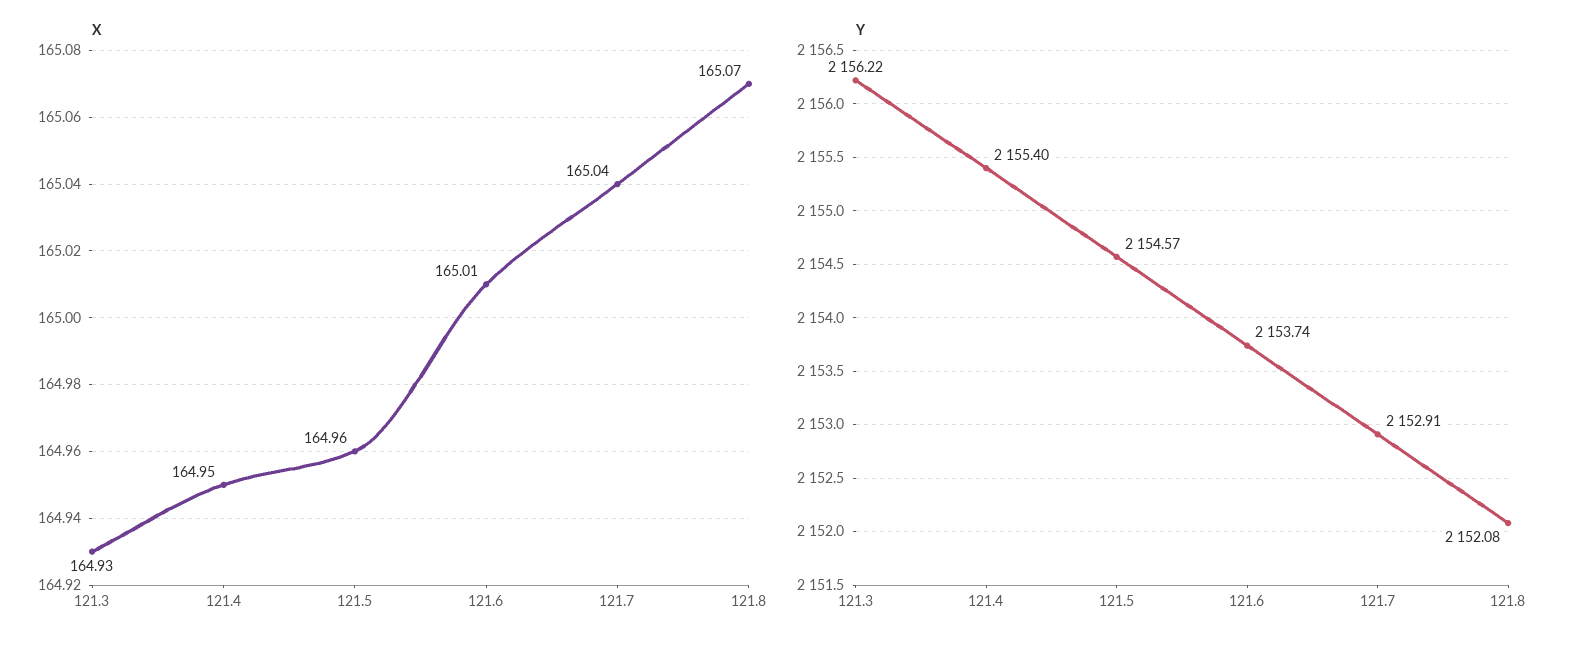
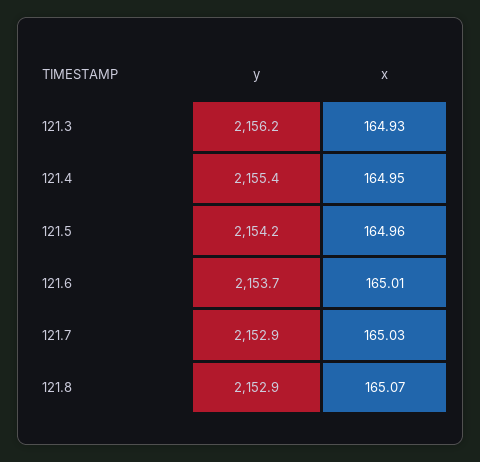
  {
    "X": {
      "121.3": 164.93,
      "121.4": 164.95,
      "121.5": 164.96,
      "121.6": 165.01,
-     "121.7": 165.04,
+     "121.7": 165.03,
      "121.8": 165.07
    },
    "Y": {
      "121.3": 2156.22,
      "121.4": 2155.4,
-     "121.5": 2154.57,
+     "121.5": 2154.2,
      "121.6": 2153.74,
      "121.7": 2152.91,
-     "121.8": 2152.08
+     "121.8": 2152.9
    }
  }

